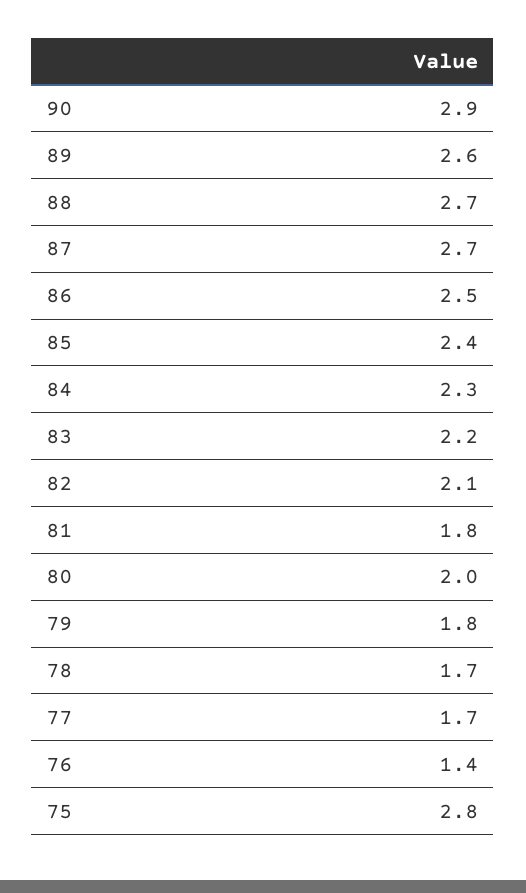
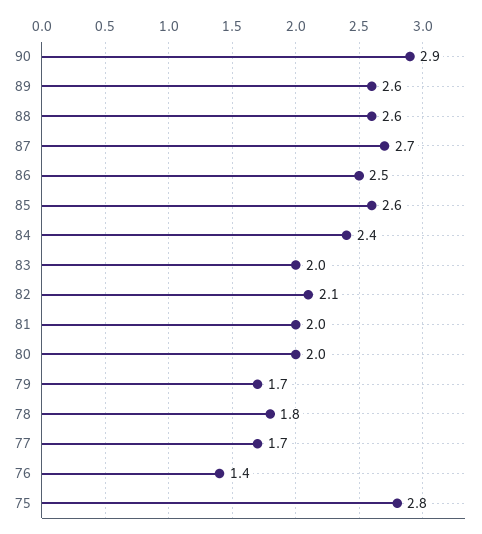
  {
    "90": 2.9,
    "89": 2.6,
-   "88": 2.7,
+   "88": 2.6,
    "87": 2.7,
    "86": 2.5,
-   "85": 2.4,
+   "85": 2.6,
-   "84": 2.3,
+   "84": 2.4,
-   "83": 2.2,
+   "83": 2,
    "82": 2.1,
-   "81": 1.8,
+   "81": 2,
    "80": 2,
-   "79": 1.8,
+   "79": 1.7,
-   "78": 1.7,
+   "78": 1.8,
    "77": 1.7,
    "76": 1.4,
    "75": 2.8
  }

